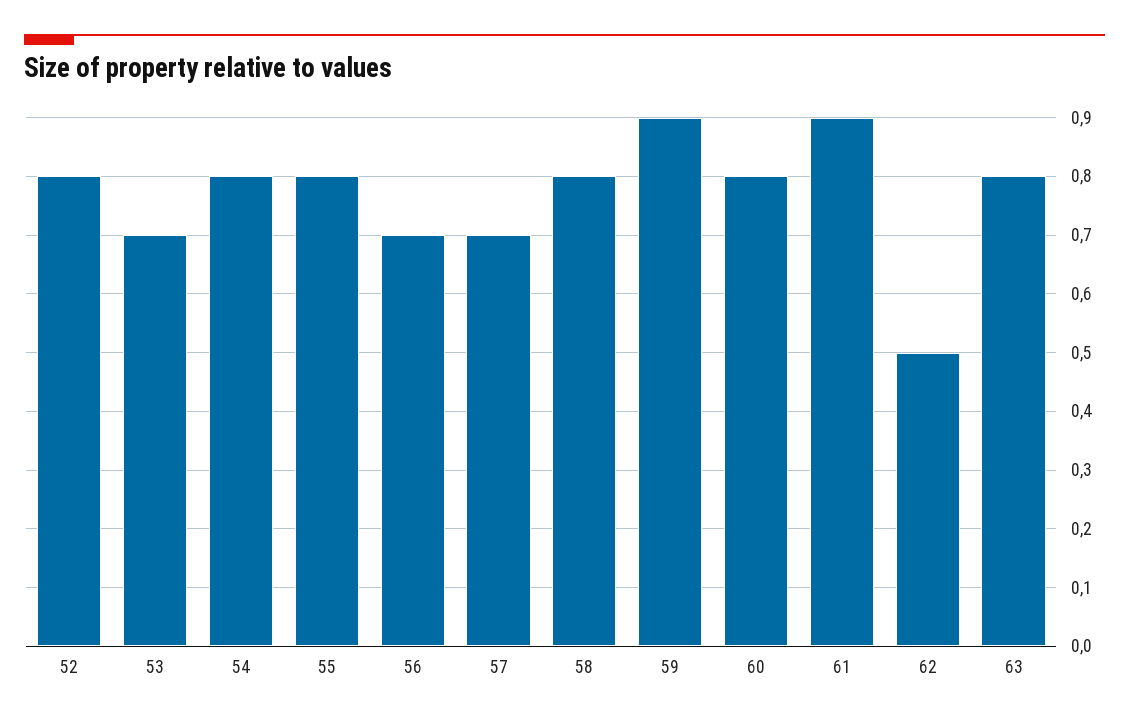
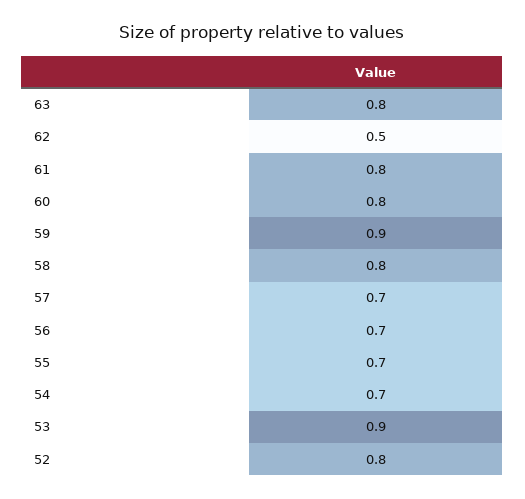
  {
    "52": 0.8,
-   "53": 0.7,
+   "53": 0.9,
-   "54": 0.8,
+   "54": 0.7,
-   "55": 0.8,
+   "55": 0.7,
    "56": 0.7,
    "57": 0.7,
    "58": 0.8,
    "59": 0.9,
    "60": 0.8,
-   "61": 0.9,
+   "61": 0.8,
    "62": 0.5,
    "63": 0.8
  }

